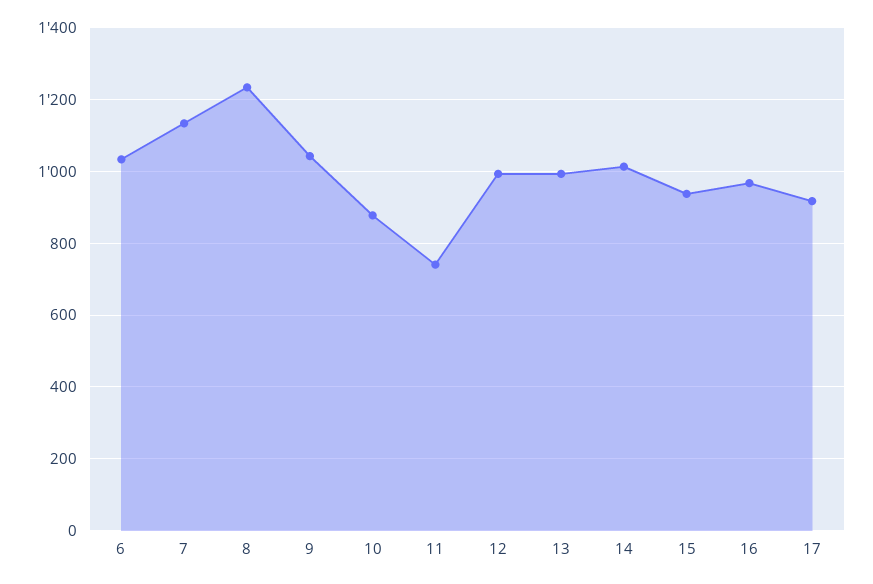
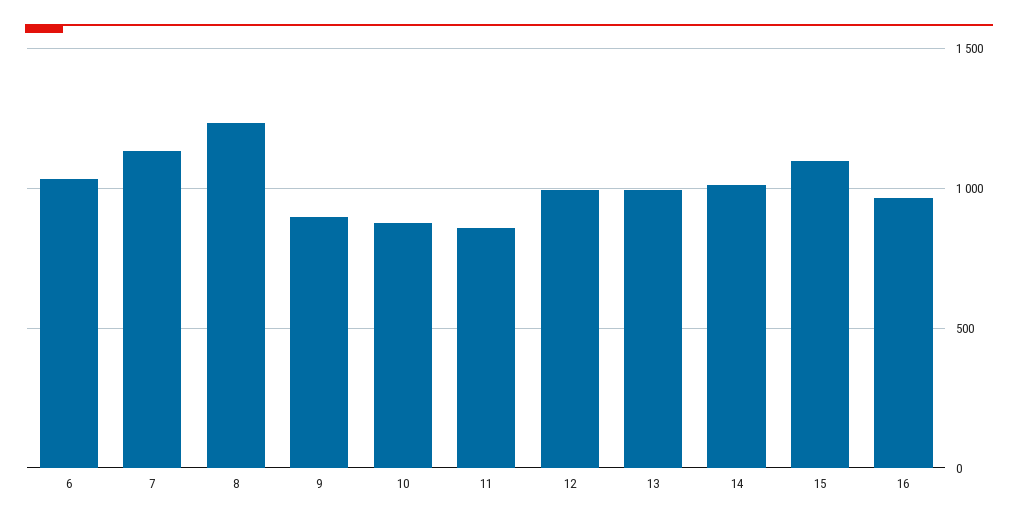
  {
    "6": 1040,
    "7": 1140,
    "8": 1240,
-   "9": 1040,
+   "9": 900,
    "10": 880,
-   "11": 740,
+   "11": 850,
    "12": 1000,
    "13": 1000,
    "14": 1020,
-   "15": 940,
+   "15": 1100,
-   "16": 960,
+   "16": 960
-   "17": 920
  }

